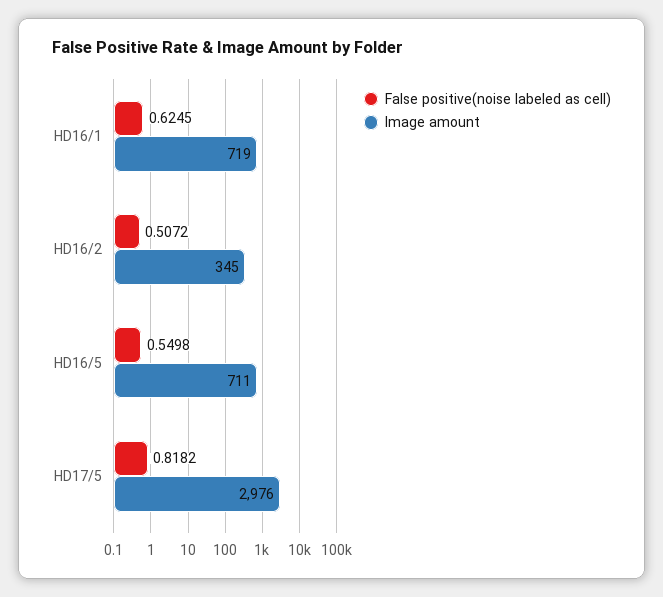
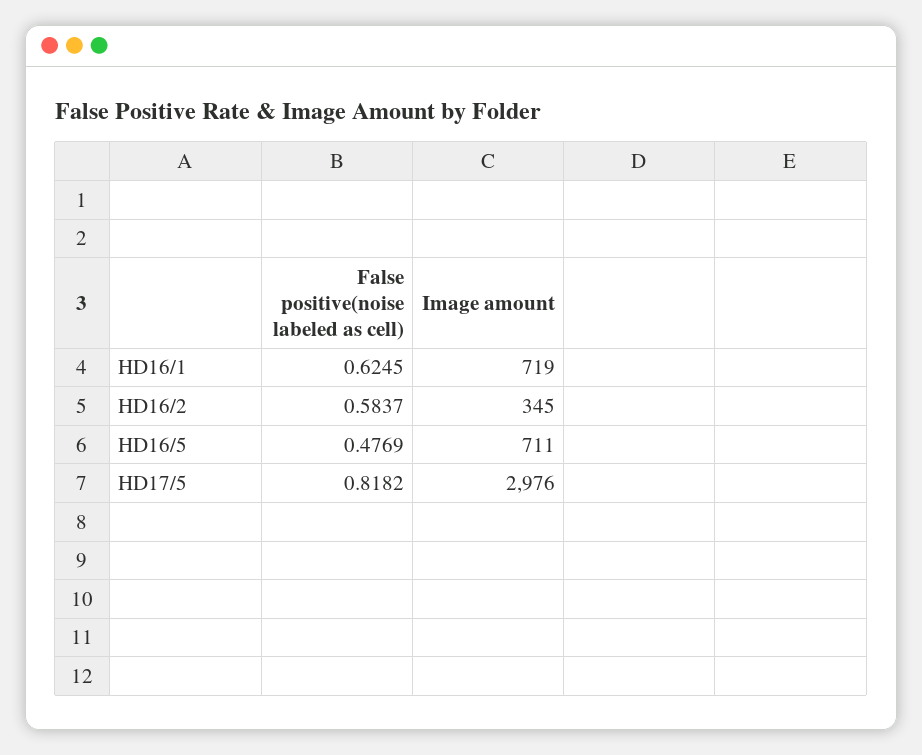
  {
    "False positive(noise labeled as cell)": {
      "HD16/1": 0.6245,
-     "HD16/2": 0.5072,
+     "HD16/2": 0.5837,
-     "HD16/5": 0.5498,
+     "HD16/5": 0.4769,
      "HD17/5": 0.8182
    },
    "Image amount": {
      "HD16/1": 719,
      "HD16/2": 345,
      "HD16/5": 711,
      "HD17/5": 2976
    }
  }

